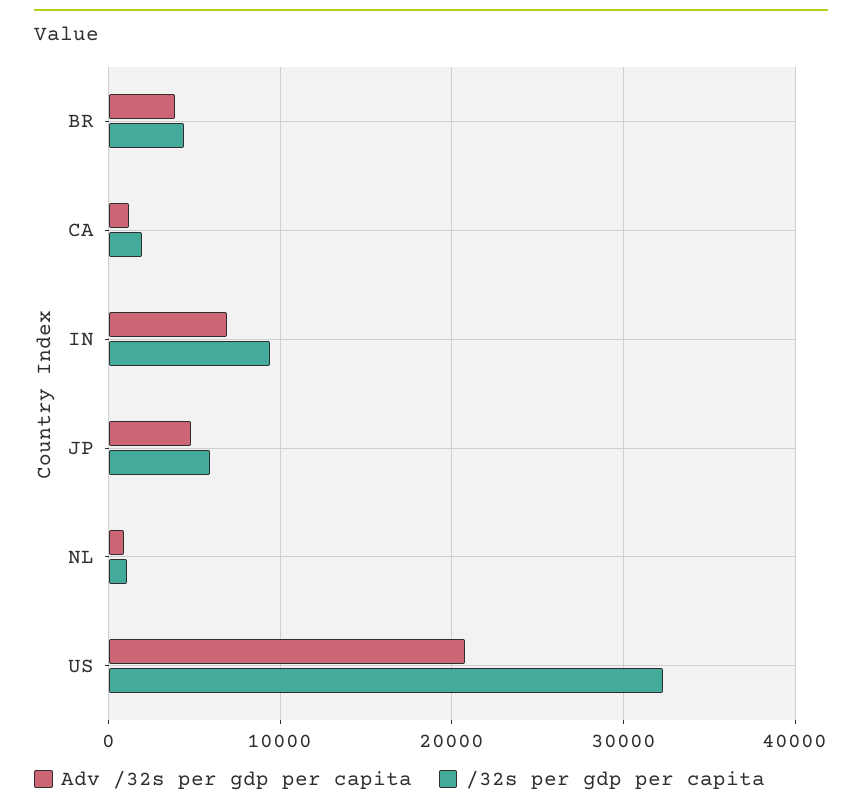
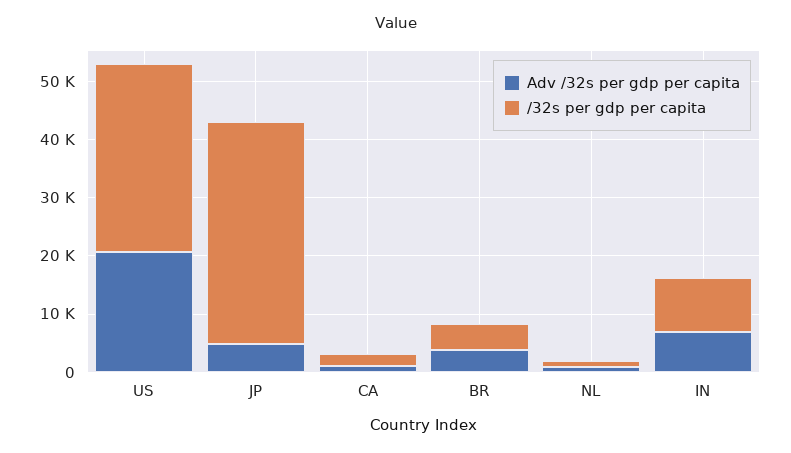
  {
    "Adv /32s per gdp per capita": {
      "BR": 4000,
      "CA": 1000,
      "IN": 7000,
      "JP": 5000,
      "NL": 1000,
      "US": 21000
    },
    "/32s per gdp per capita": {
      "BR": 4000,
      "CA": 2000,
      "IN": 9000,
-     "JP": 6000,
+     "JP": 38000,
      "NL": 1000,
      "US": 32000
    }
  }

